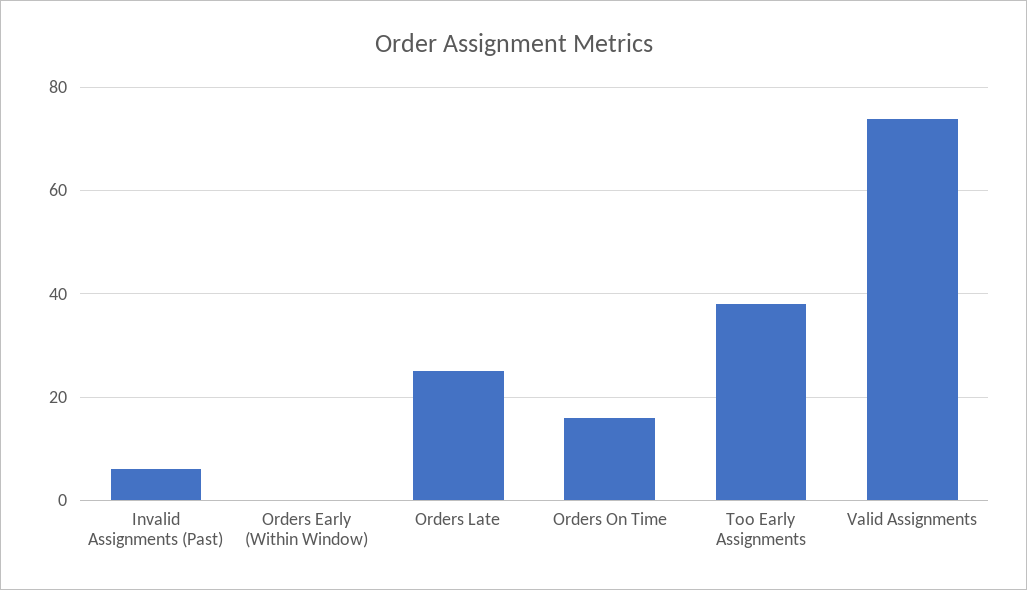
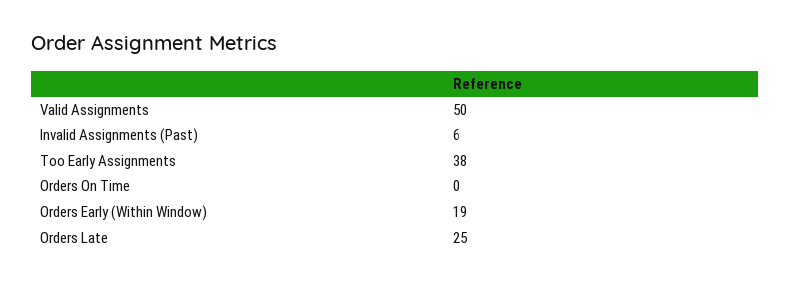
  {
    "Invalid Assignments (Past)": 6,
-   "Orders Early (Within Window)": 0,
+   "Orders Early (Within Window)": 19,
    "Orders Late": 25,
-   "Orders On Time": 15,
+   "Orders On Time": 0,
    "Too Early Assignments": 38,
-   "Valid Assignments": 75
+   "Valid Assignments": 50
  }

